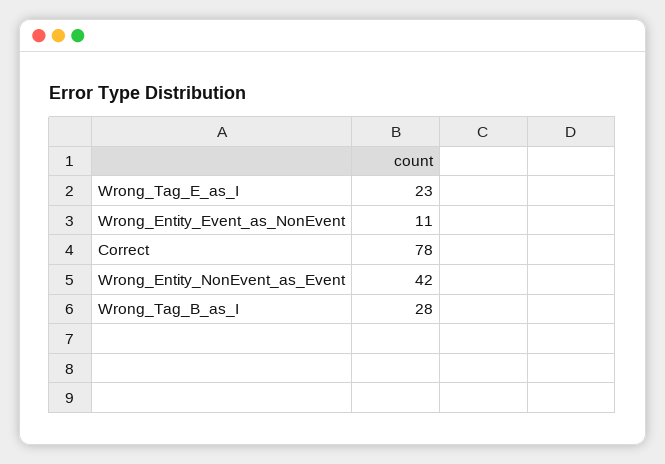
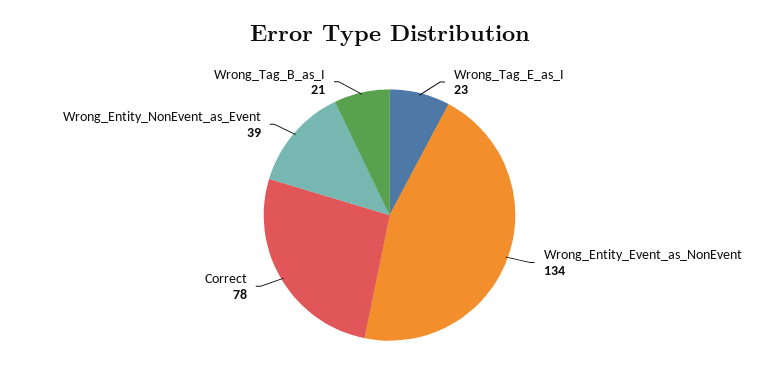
  {
    "Wrong_Tag_E_as_I": 23,
-   "Wrong_Entity_Event_as_NonEvent": 11,
+   "Wrong_Entity_Event_as_NonEvent": 134,
    "Correct": 78,
-   "Wrong_Entity_NonEvent_as_Event": 42,
+   "Wrong_Entity_NonEvent_as_Event": 39,
-   "Wrong_Tag_B_as_I": 28
+   "Wrong_Tag_B_as_I": 21
  }

